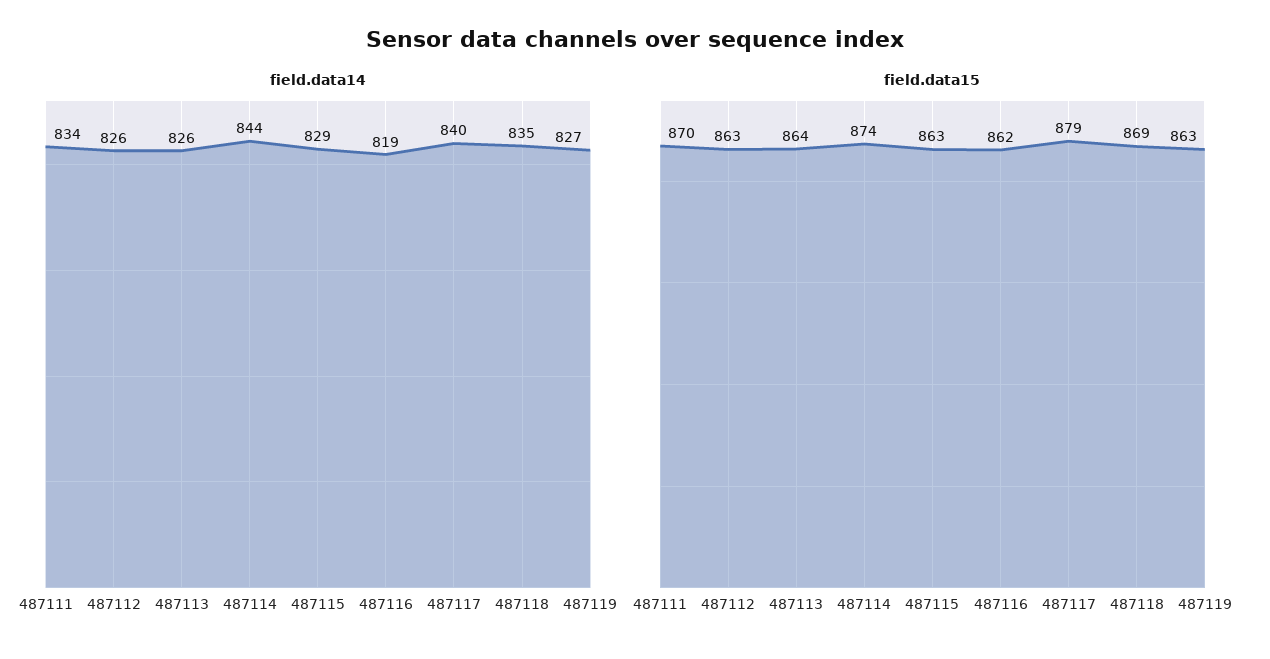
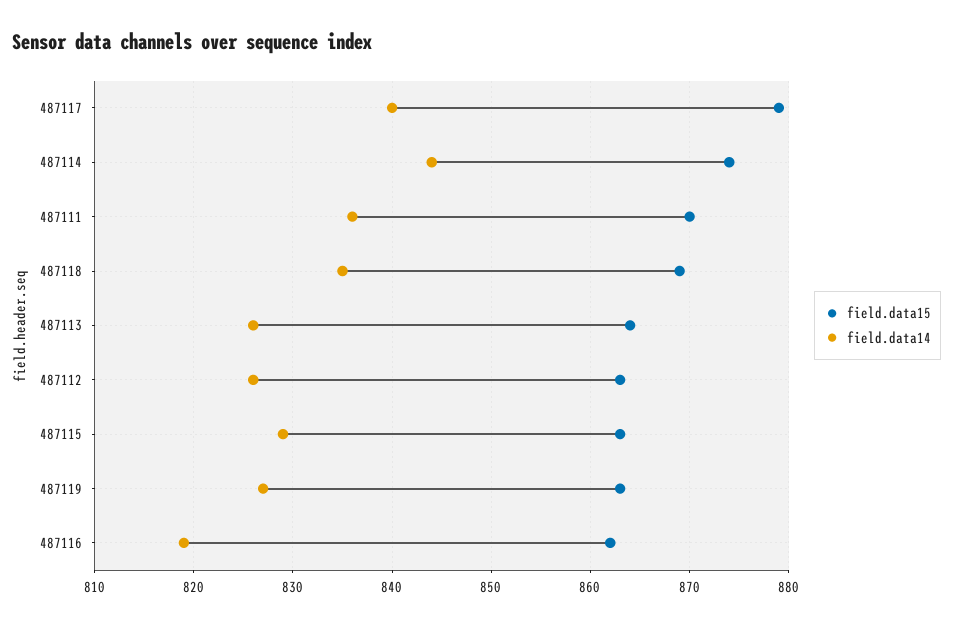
  {
    "field.data14": {
-     "487111": 834,
+     "487111": 836,
      "487112": 826,
      "487113": 826,
      "487114": 844,
      "487115": 829,
      "487116": 819,
      "487117": 840,
      "487118": 835,
      "487119": 827
    },
    "field.data15": {
      "487111": 870,
      "487112": 863,
      "487113": 864,
      "487114": 874,
      "487115": 863,
      "487116": 862,
      "487117": 879,
      "487118": 869,
      "487119": 863
    }
  }

